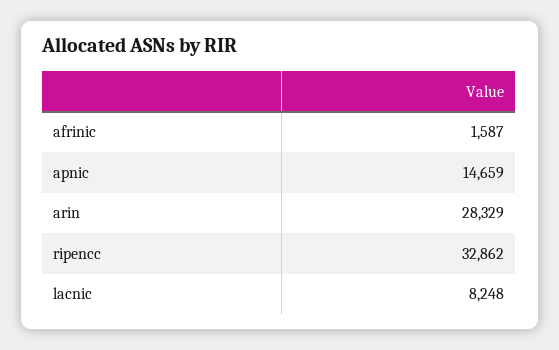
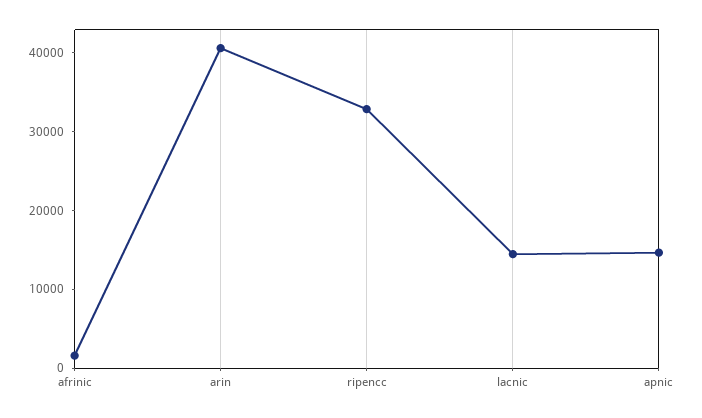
  {
    "afrinic": 1587,
    "apnic": 14659,
-   "arin": 28329,
+   "arin": 40000,
    "ripencc": 32862,
-   "lacnic": 8248
+   "lacnic": 14000
  }

